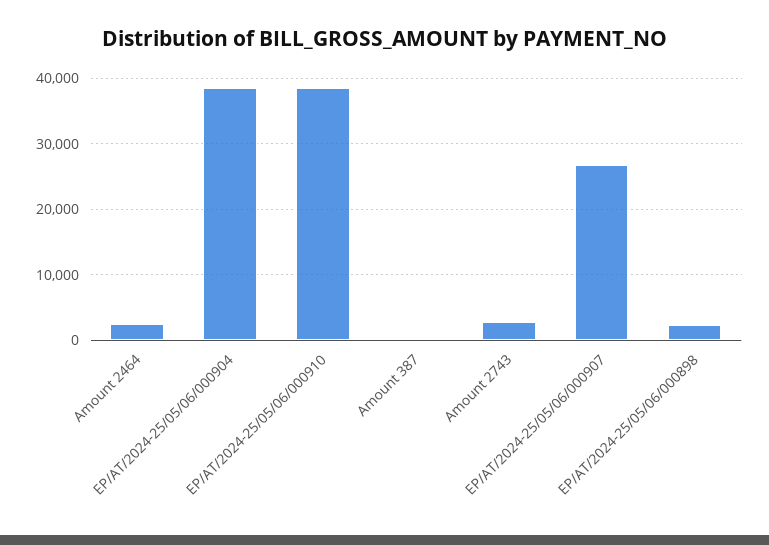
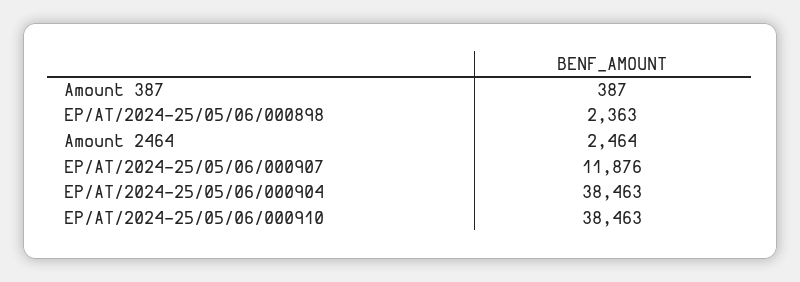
  {
    "Amount 2464": 2464,
    "EP/AT/2024-25/05/06/000904": 38463,
    "EP/AT/2024-25/05/06/000910": 38463,
    "Amount 387": 387,
-   "Amount 2743": 3000,
-   "EP/AT/2024-25/05/06/000907": 27000,
+   "EP/AT/2024-25/05/06/000907": 11876,
    "EP/AT/2024-25/05/06/000898": 2363
  }

